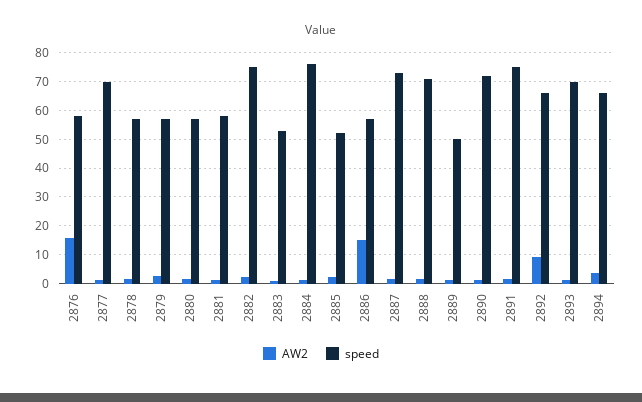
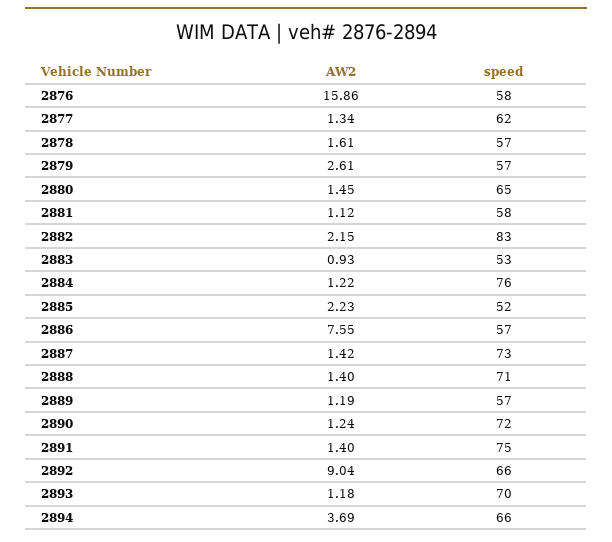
  {
    "AW2": {
      "2876": 15.86,
      "2877": 1.34,
      "2878": 1.61,
      "2879": 2.61,
      "2880": 1.45,
      "2881": 1.12,
      "2882": 2.15,
      "2883": 0.93,
      "2884": 1.22,
      "2885": 2.23,
-     "2886": 15,
+     "2886": 7.55,
      "2887": 1.42,
      "2888": 1.4,
      "2889": 1.19,
      "2890": 1.24,
      "2891": 1.4,
      "2892": 9.04,
      "2893": 1.18,
      "2894": 3.69
    },
    "speed": {
      "2876": 58,
-     "2877": 70,
+     "2877": 62,
      "2878": 57,
      "2879": 57,
-     "2880": 57.5,
+     "2880": 65,
      "2881": 58,
-     "2882": 75,
+     "2882": 83,
      "2883": 53,
      "2884": 76,
      "2885": 52,
      "2886": 57,
      "2887": 73,
      "2888": 71,
-     "2889": 50,
+     "2889": 57,
      "2890": 72,
      "2891": 75,
      "2892": 66,
      "2893": 70,
      "2894": 66
    }
  }

